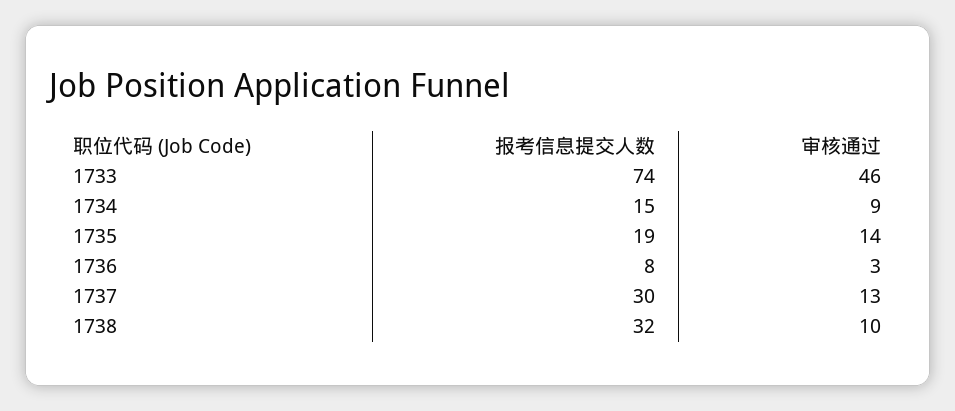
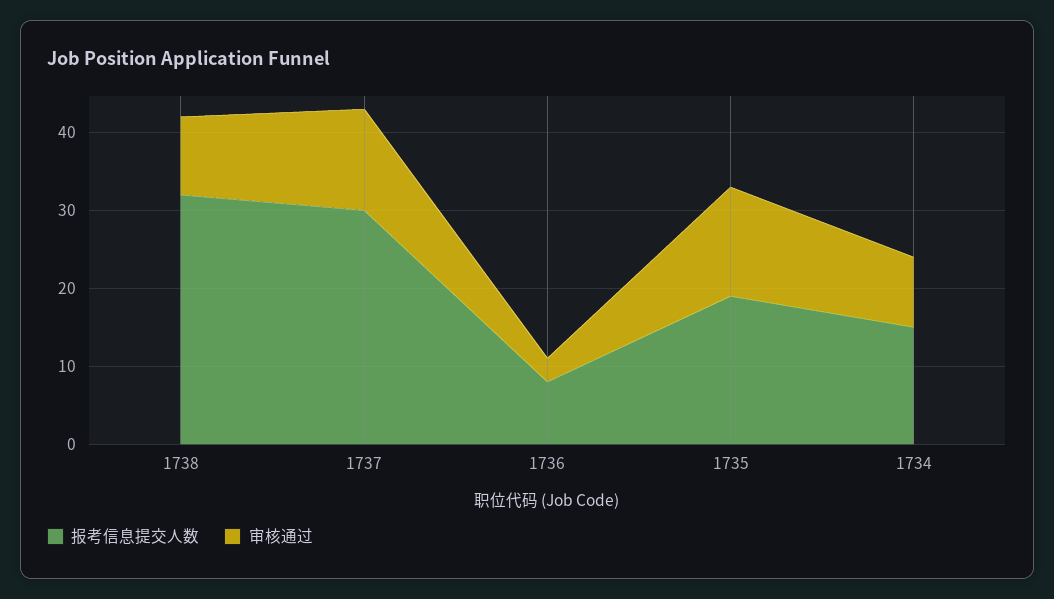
  {
    "报考信息提交人数": {
-     "1733": 74,
      "1734": 15,
      "1735": 19,
      "1736": 8,
      "1737": 30,
      "1738": 32
    },
    "审核通过": {
-     "1733": 46,
      "1734": 9,
      "1735": 14,
      "1736": 3,
      "1737": 13,
      "1738": 10
    }
  }

